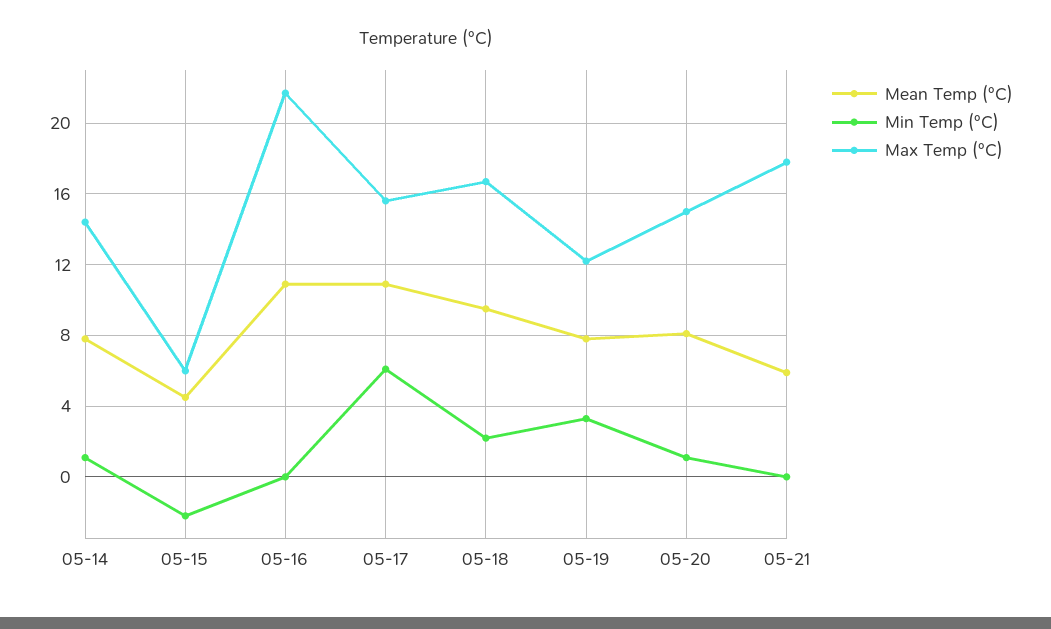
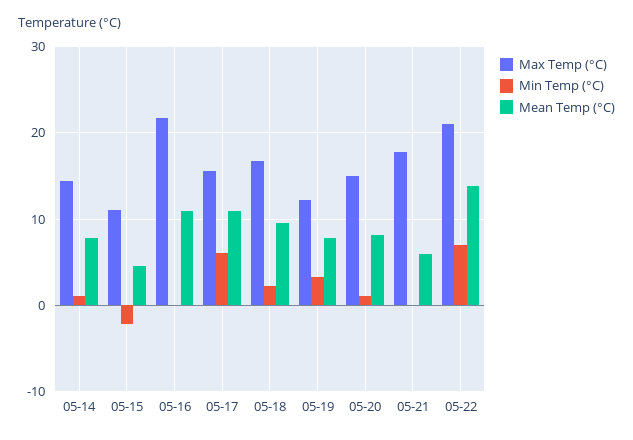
  {
    "Mean Temp (°C)": {
      "05-14": 8,
      "05-15": 4.5,
      "05-16": 11,
      "05-17": 11,
      "05-18": 9.5,
      "05-19": 8,
      "05-20": 8,
-     "05-21": 6
+     "05-21": 6,
+     "05-22": 14
    },
    "Min Temp (°C)": {
      "05-14": 1,
      "05-15": -2,
      "05-16": 0,
      "05-17": 6,
      "05-18": 2,
      "05-19": 3.5,
      "05-20": 1,
-     "05-21": 0
+     "05-21": 0,
+     "05-22": 7
    },
    "Max Temp (°C)": {
      "05-14": 14.5,
-     "05-15": 6,
+     "05-15": 11,
      "05-16": 21.5,
      "05-17": 15.5,
      "05-18": 16.5,
      "05-19": 12,
      "05-20": 15,
-     "05-21": 18
+     "05-21": 18,
+     "05-22": 21
    }
  }

